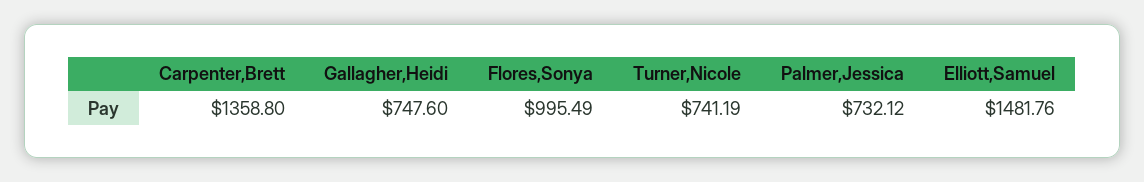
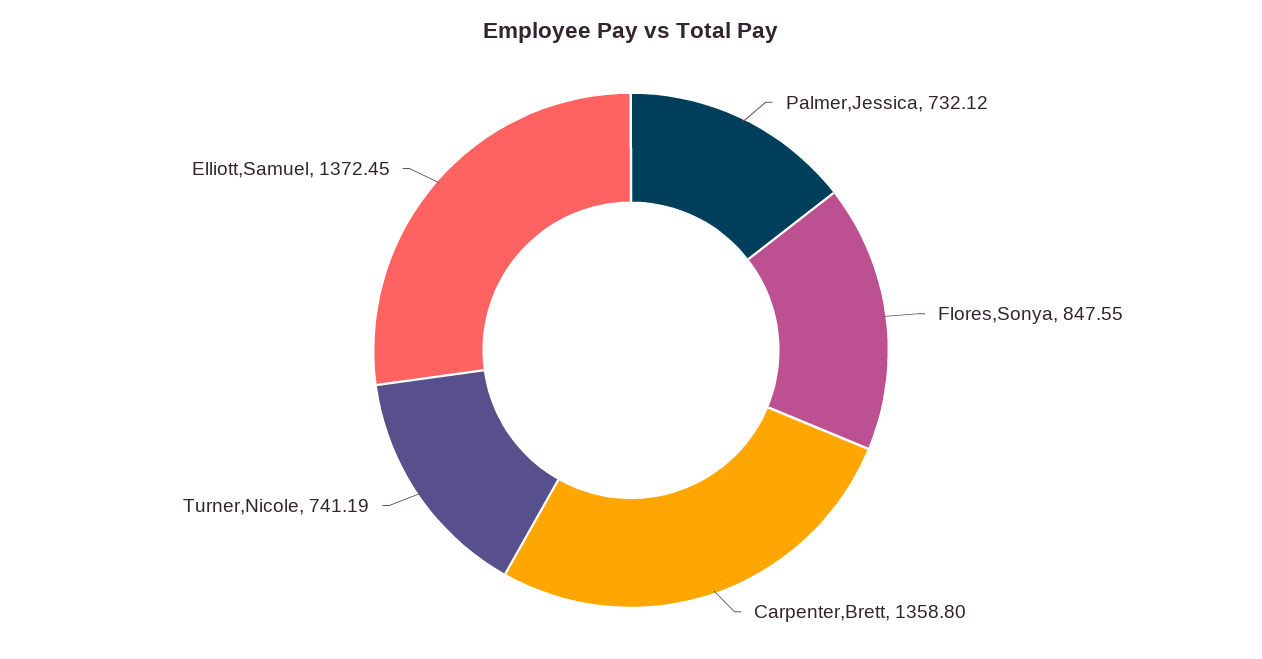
  {
    "Carpenter,Brett": 1358.8,
-   "Gallagher,Heidi": 747.6,
-   "Flores,Sonya": 995.49,
+   "Flores,Sonya": 847.55,
    "Turner,Nicole": 741.19,
    "Palmer,Jessica": 732.12,
-   "Elliott,Samuel": 1481.76
+   "Elliott,Samuel": 1372.45
  }

